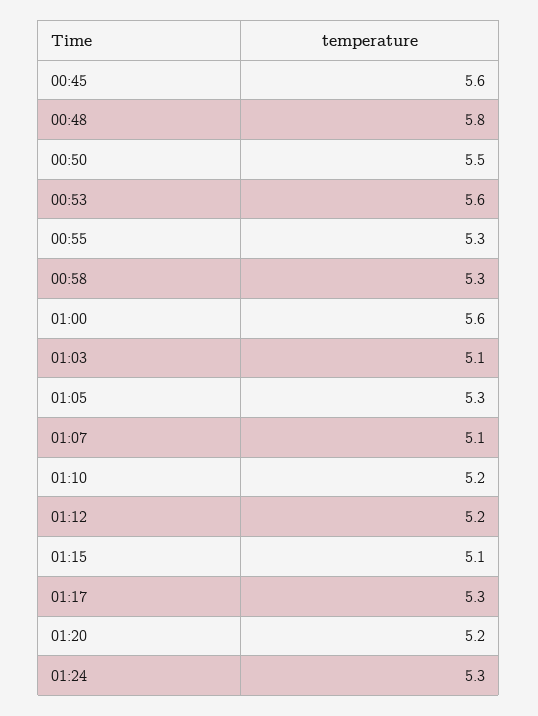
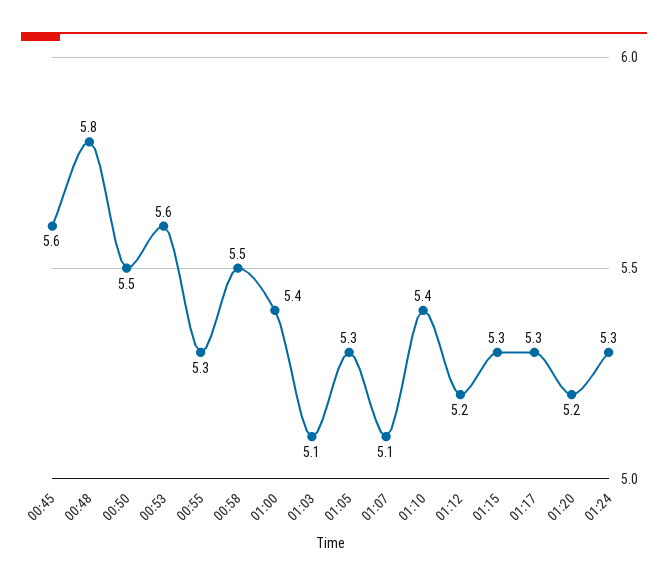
  {
    "00:45": 5.6,
    "00:48": 5.8,
    "00:50": 5.5,
    "00:53": 5.6,
    "00:55": 5.3,
-   "00:58": 5.3,
+   "00:58": 5.5,
-   "01:00": 5.6,
+   "01:00": 5.4,
    "01:03": 5.1,
    "01:05": 5.3,
    "01:07": 5.1,
-   "01:10": 5.2,
+   "01:10": 5.4,
    "01:12": 5.2,
-   "01:15": 5.1,
+   "01:15": 5.3,
    "01:17": 5.3,
    "01:20": 5.2,
    "01:24": 5.3
  }

